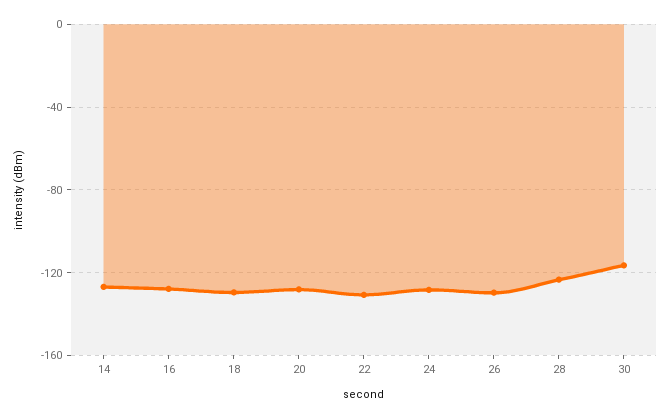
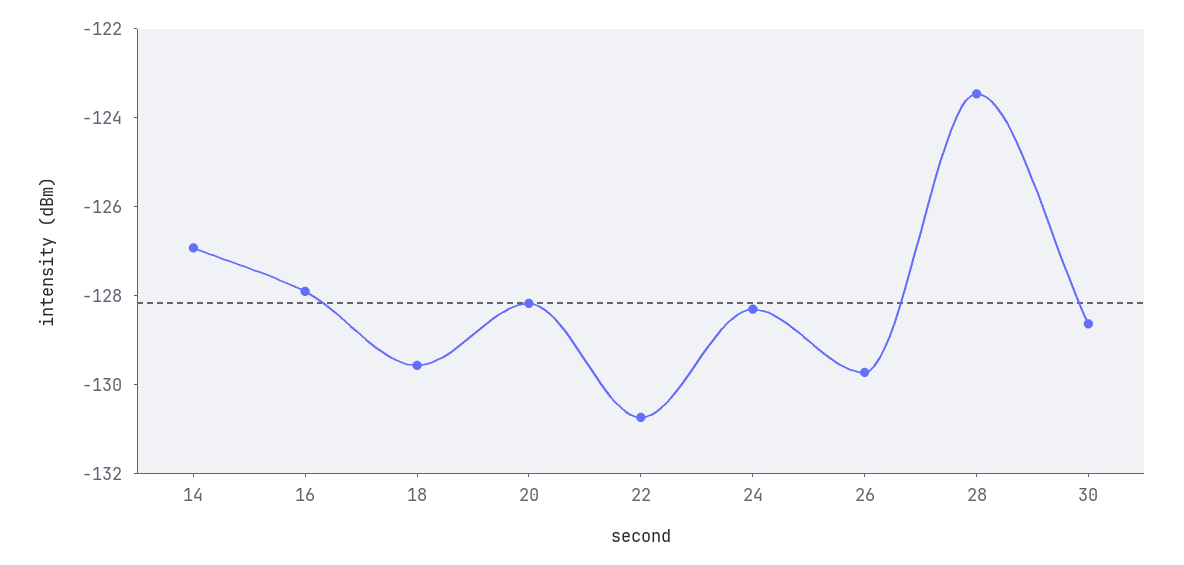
  {
    "14": -127,
    "16": -128,
    "18": -129.5,
    "20": -128,
    "22": -130.5,
    "24": -128.5,
    "26": -129.5,
    "28": -123.5,
-   "30": -115
+   "30": -128.5
  }

